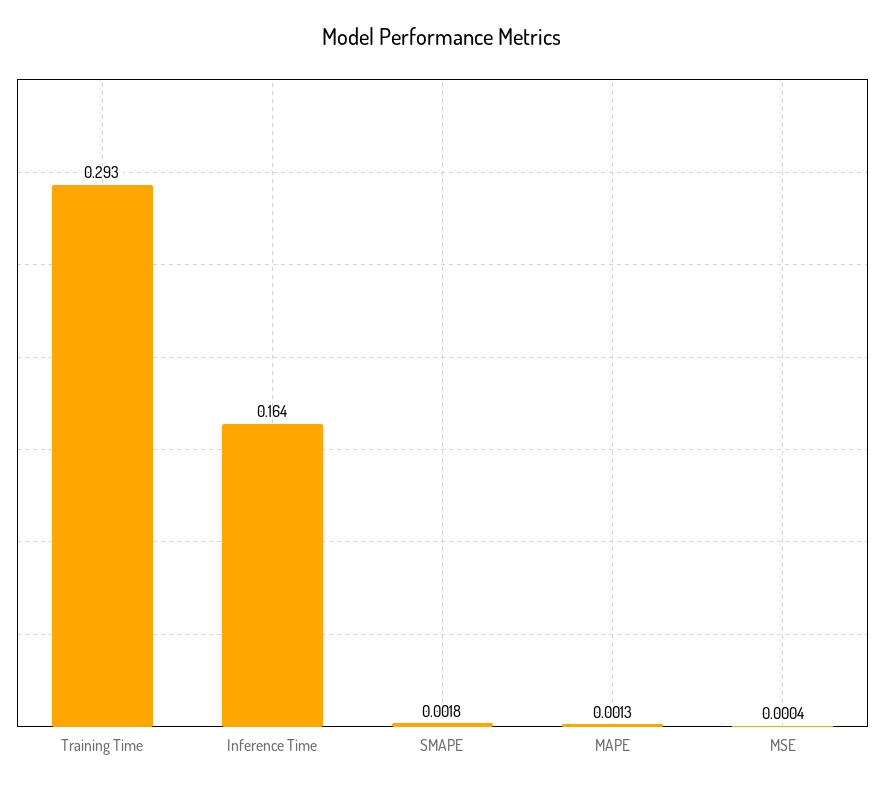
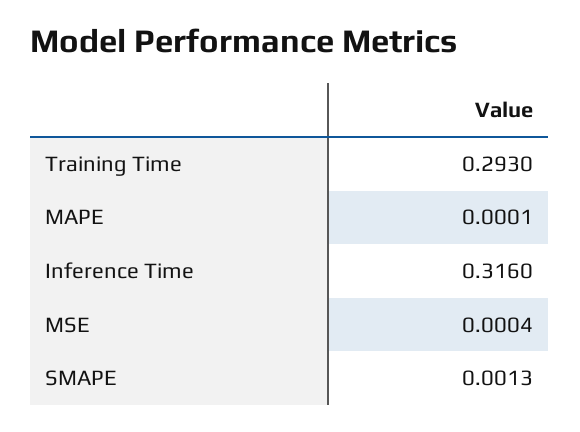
  {
    "Training Time": 0.293,
-   "Inference Time": 0.164,
+   "Inference Time": 0.316,
-   "SMAPE": 0.0018,
+   "SMAPE": 0.0013,
-   "MAPE": 0.0013,
+   "MAPE": 0.0001,
    "MSE": 0.0004
  }

